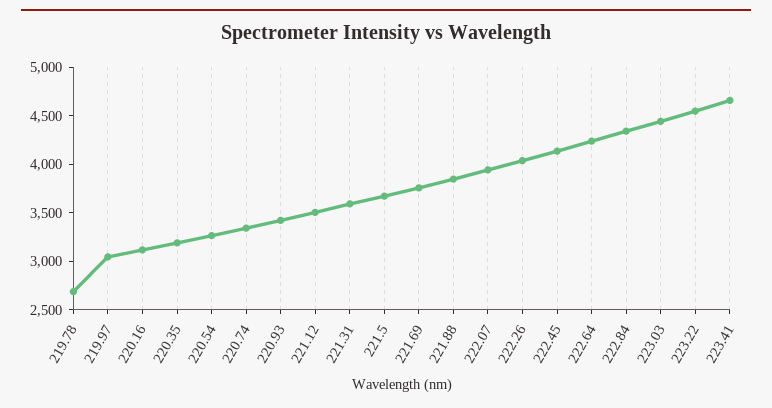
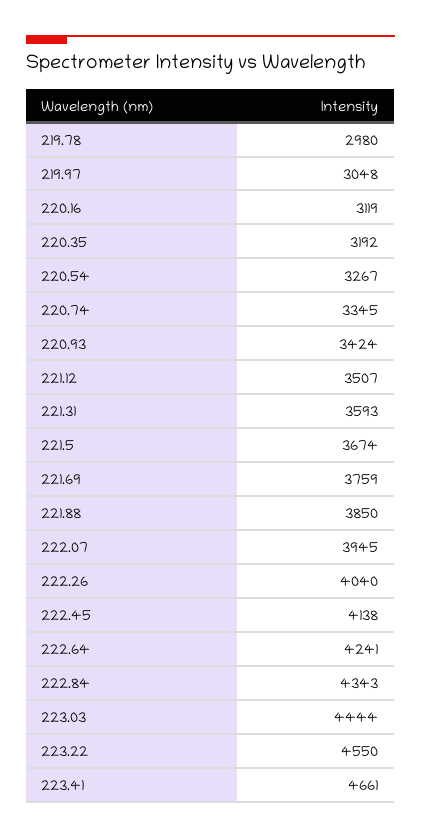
  {
-   "219.78": 2700,
+   "219.78": 2980,
    "219.97": 3048,
    "220.16": 3119,
    "220.35": 3192,
    "220.54": 3267,
    "220.74": 3345,
    "220.93": 3424,
    "221.12": 3507,
    "221.31": 3593,
    "221.5": 3674,
    "221.69": 3759,
    "221.88": 3850,
    "222.07": 3945,
    "222.26": 4040,
    "222.45": 4138,
    "222.64": 4241,
    "222.84": 4343,
    "223.03": 4444,
    "223.22": 4550,
    "223.41": 4661
  }

